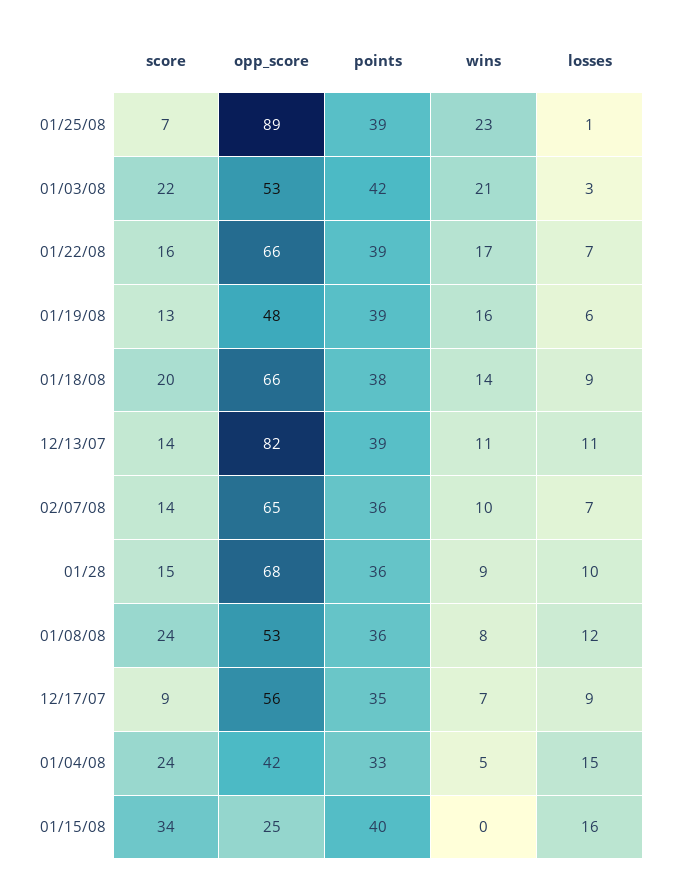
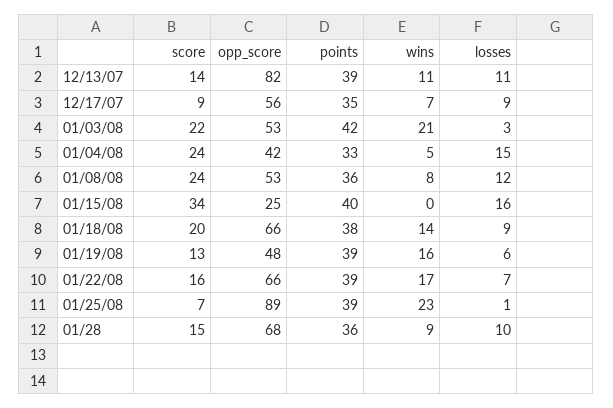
  {
    "score": {
      "01/25/08": 7,
      "01/03/08": 22,
      "01/22/08": 16,
      "01/19/08": 13,
      "01/18/08": 20,
      "12/13/07": 14,
-     "02/07/08": 14,
      "01/28": 15,
      "01/08/08": 24,
      "12/17/07": 9,
      "01/04/08": 24,
      "01/15/08": 34
    },
    "opp_score": {
      "01/25/08": 89,
      "01/03/08": 53,
      "01/22/08": 66,
      "01/19/08": 48,
      "01/18/08": 66,
      "12/13/07": 82,
-     "02/07/08": 65,
      "01/28": 68,
      "01/08/08": 53,
      "12/17/07": 56,
      "01/04/08": 42,
      "01/15/08": 25
    },
    "points": {
      "01/25/08": 39,
      "01/03/08": 42,
      "01/22/08": 39,
      "01/19/08": 39,
      "01/18/08": 38,
      "12/13/07": 39,
-     "02/07/08": 36,
      "01/28": 36,
      "01/08/08": 36,
      "12/17/07": 35,
      "01/04/08": 33,
      "01/15/08": 40
    },
    "wins": {
      "01/25/08": 23,
      "01/03/08": 21,
      "01/22/08": 17,
      "01/19/08": 16,
      "01/18/08": 14,
      "12/13/07": 11,
-     "02/07/08": 10,
      "01/28": 9,
      "01/08/08": 8,
      "12/17/07": 7,
      "01/04/08": 5,
      "01/15/08": 0
    },
    "losses": {
      "01/25/08": 1,
      "01/03/08": 3,
      "01/22/08": 7,
      "01/19/08": 6,
      "01/18/08": 9,
      "12/13/07": 11,
-     "02/07/08": 7,
      "01/28": 10,
      "01/08/08": 12,
      "12/17/07": 9,
      "01/04/08": 15,
      "01/15/08": 16
    }
  }

